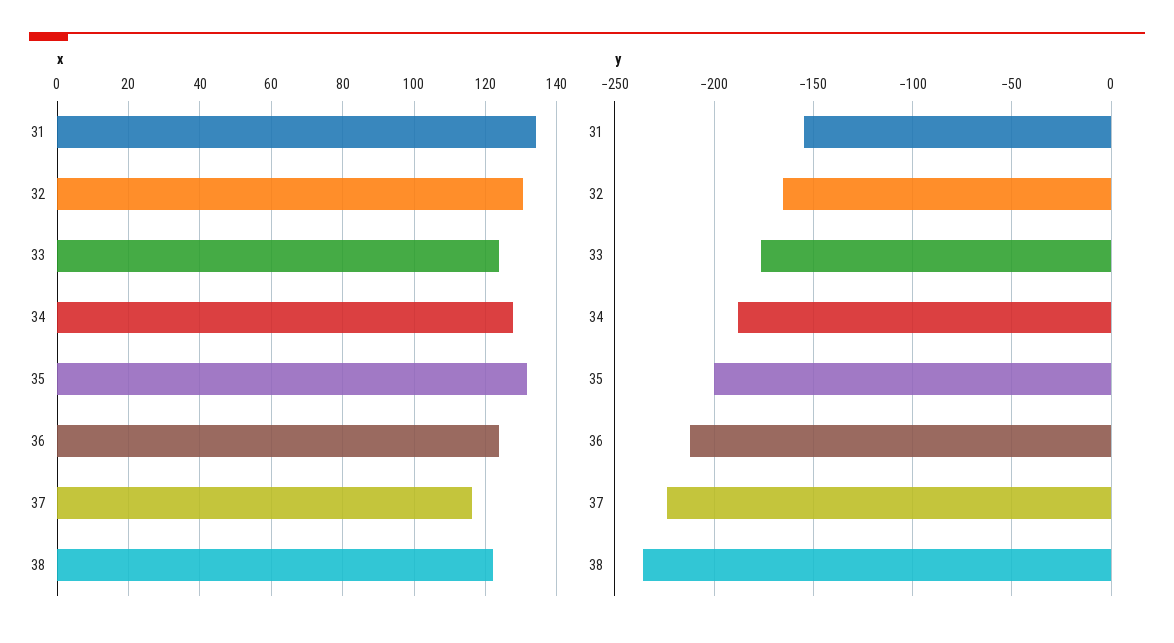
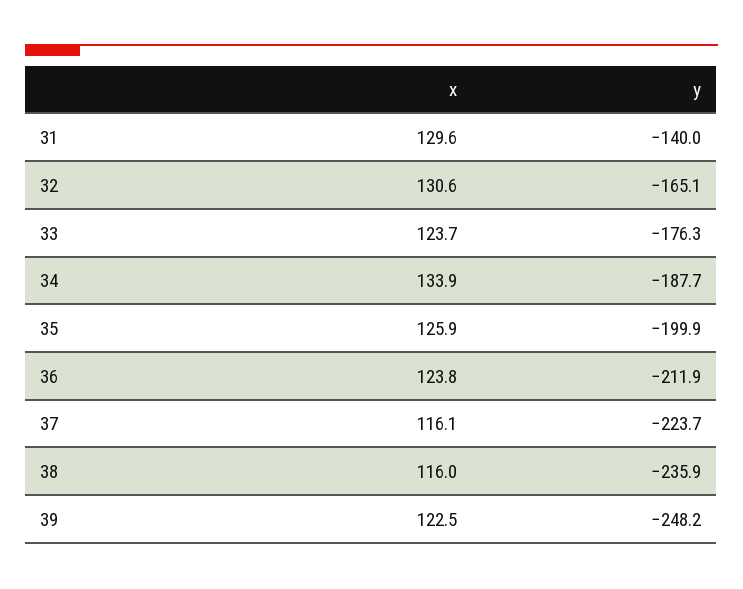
  {
    "x": {
-     "31": 134,
+     "31": 129.6,
      "32": 130.6,
      "33": 123.7,
-     "34": 128,
+     "34": 133.9,
-     "35": 132,
+     "35": 125.9,
      "36": 123.8,
      "37": 116.1,
-     "38": 122
+     "38": 116,
+     "39": 122.5
    },
    "y": {
-     "31": -155,
+     "31": -140,
      "32": -165.1,
      "33": -176.3,
      "34": -187.7,
      "35": -199.9,
      "36": -211.9,
      "37": -223.7,
-     "38": -235.9
+     "38": -235.9,
+     "39": -248.2
    }
  }

